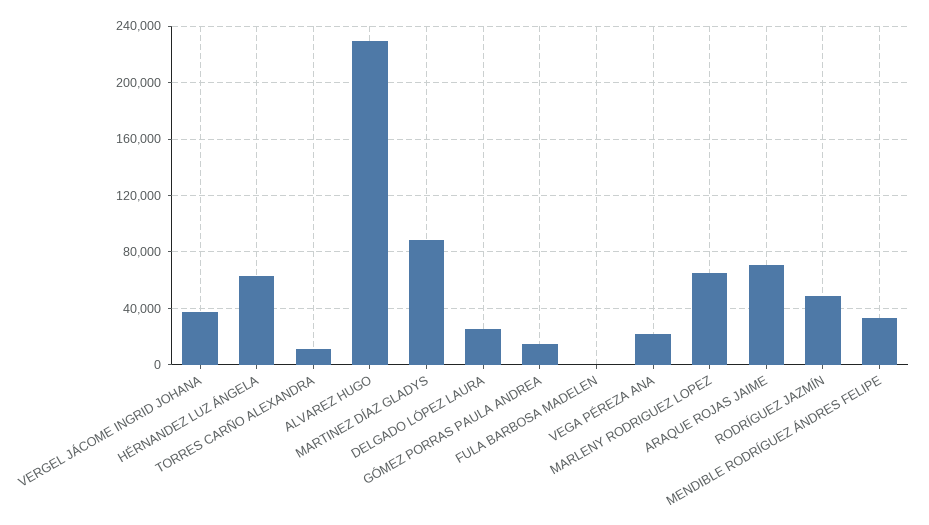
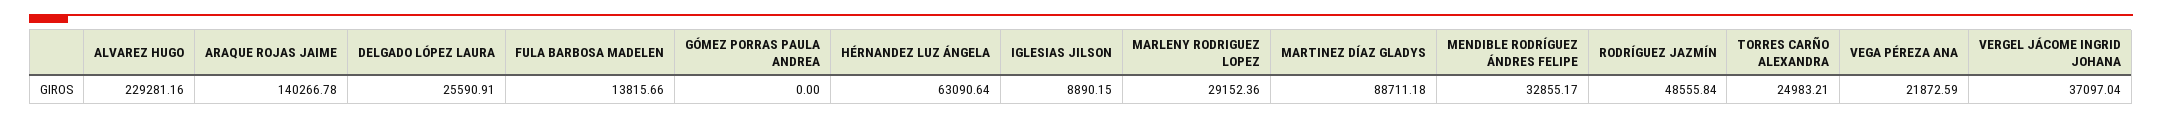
  {
    "VERGEL JÁCOME INGRID JOHANA": 37097.04,
    "HÉRNANDEZ LUZ ÁNGELA": 63090.64,
-   "TORRES CARÑO ALEXANDRA": 10000,
+   "TORRES CARÑO ALEXANDRA": 24983.21,
    "ALVAREZ HUGO": 229281.16,
    "MARTINEZ DÍAZ GLADYS": 88711.18,
    "DELGADO LÓPEZ LAURA": 25590.91,
-   "GÓMEZ PORRAS PAULA ANDREA": 15000,
+   "GÓMEZ PORRAS PAULA ANDREA": 0,
-   "FULA BARBOSA MADELEN": 0,
+   "FULA BARBOSA MADELEN": 13815.66,
    "VEGA PÉREZA ANA": 21872.59,
-   "MARLENY RODRIGUEZ LOPEZ": 65000,
+   "MARLENY RODRIGUEZ LOPEZ": 29152.36,
-   "ARAQUE ROJAS JAIME": 70000,
+   "ARAQUE ROJAS JAIME": 140266.78,
    "RODRÍGUEZ JAZMÍN": 48555.84,
-   "MENDIBLE RODRÍGUEZ ÁNDRES FELIPE": 32855.17
+   "MENDIBLE RODRÍGUEZ ÁNDRES FELIPE": 32855.17,
+   "IGLESIAS JILSON": 8890.15
  }

